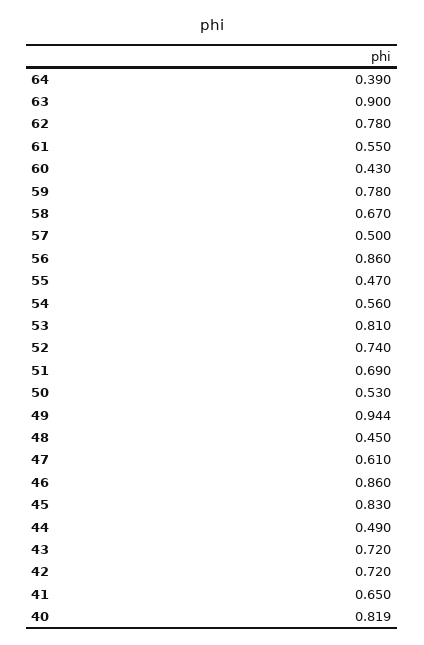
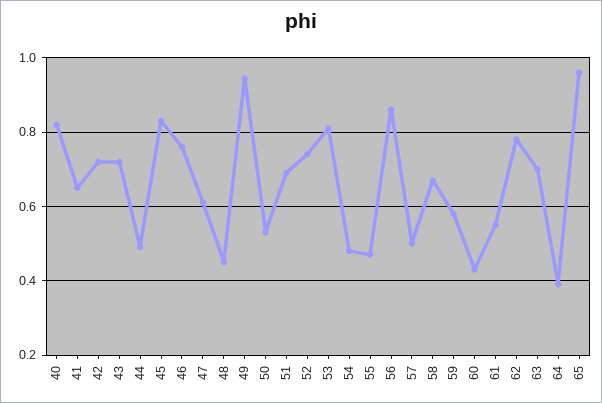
  {
    "64": 0.39,
-   "63": 0.9,
+   "63": 0.7,
    "62": 0.78,
    "61": 0.55,
    "60": 0.43,
-   "59": 0.78,
+   "59": 0.58,
    "58": 0.67,
    "57": 0.5,
    "56": 0.86,
    "55": 0.47,
-   "54": 0.56,
+   "54": 0.48,
    "53": 0.81,
    "52": 0.74,
    "51": 0.69,
    "50": 0.53,
    "49": 0.944,
    "48": 0.45,
    "47": 0.61,
-   "46": 0.86,
+   "46": 0.76,
    "45": 0.83,
    "44": 0.49,
    "43": 0.72,
    "42": 0.72,
    "41": 0.65,
-   "40": 0.819
+   "40": 0.819,
+   "65": 0.96
  }

